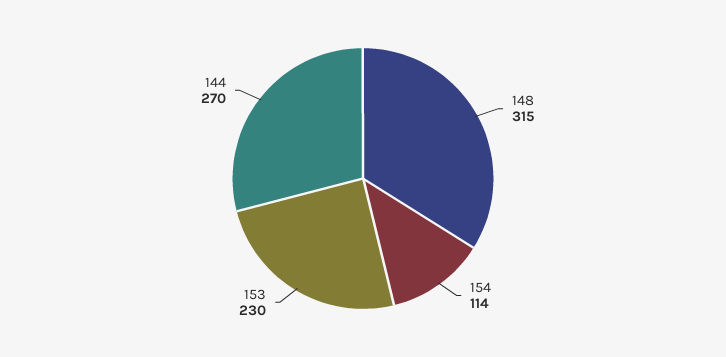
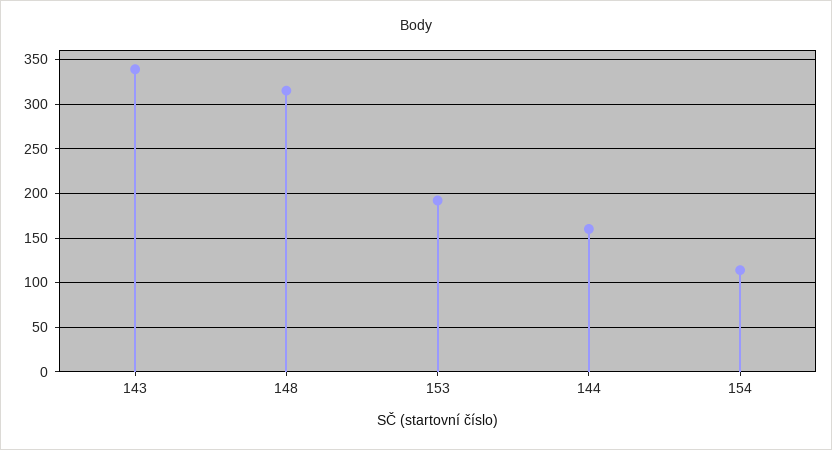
  {
    "148": 315,
    "154": 114,
-   "153": 230,
+   "153": 190,
-   "144": 270
+   "144": 160,
+   "143": 340
  }

